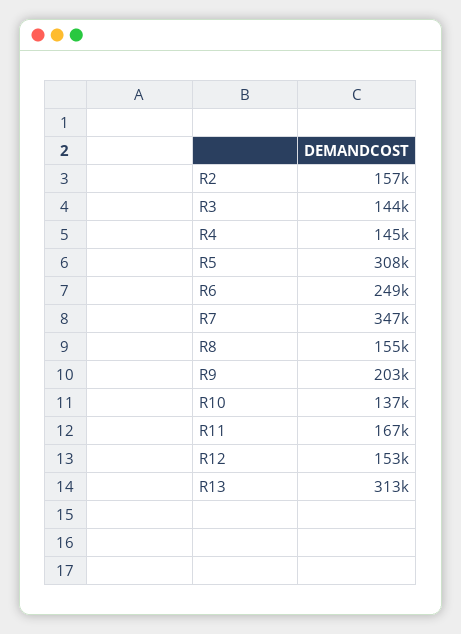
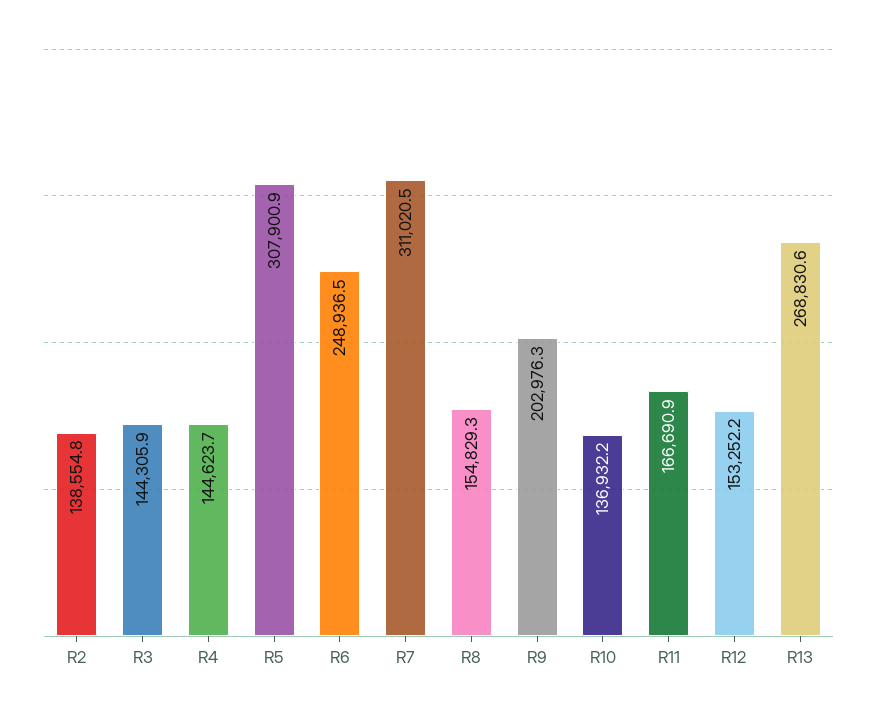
  {
-   "R2": 157000,
+   "R2": 138554.8,
    "R3": 144305.9,
    "R4": 144623.7,
    "R5": 307900.9,
    "R6": 248936.5,
-   "R7": 347000,
+   "R7": 311020.5,
    "R8": 154829.3,
    "R9": 202976.3,
    "R10": 136932.2,
    "R11": 166690.9,
    "R12": 153252.2,
-   "R13": 313000
+   "R13": 268830.6
  }

